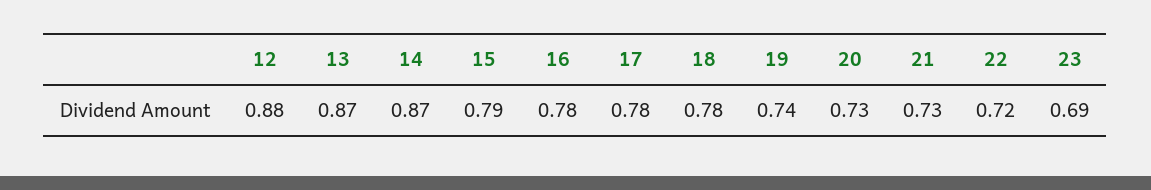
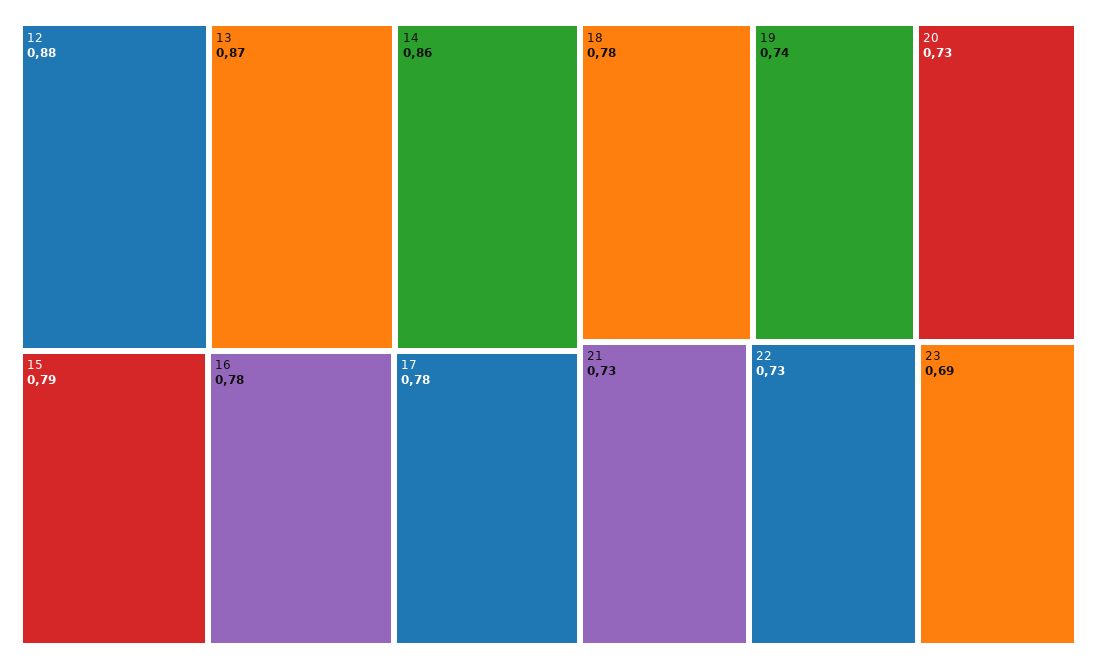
  {
    "12": 0.88,
    "13": 0.87,
-   "14": 0.87,
+   "14": 0.86,
    "15": 0.79,
    "16": 0.78,
    "17": 0.78,
    "18": 0.78,
    "19": 0.74,
    "20": 0.73,
    "21": 0.73,
-   "22": 0.72,
+   "22": 0.73,
    "23": 0.69
  }

